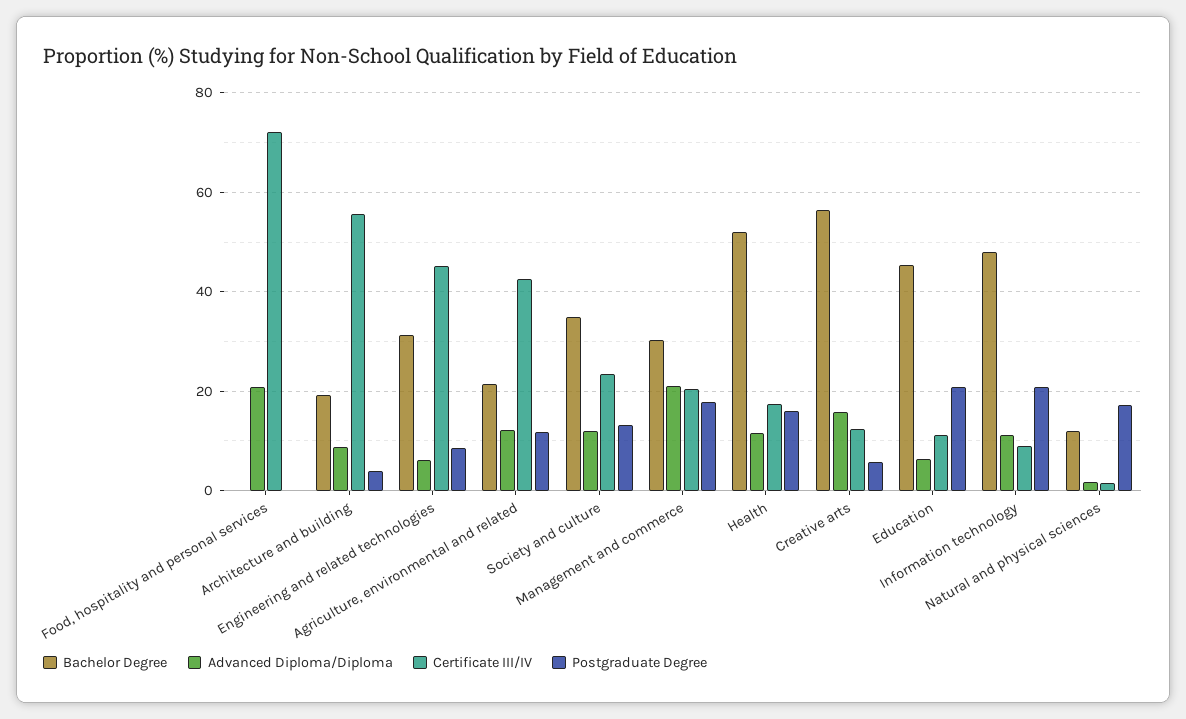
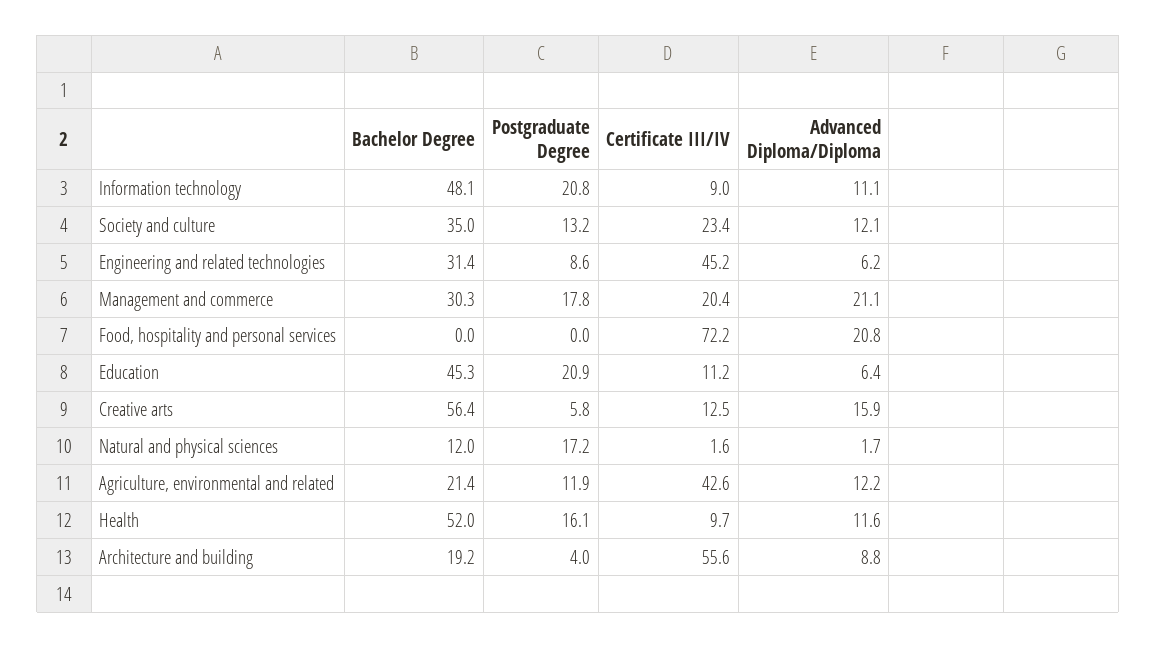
  {
    "Bachelor Degree": {
      "Food, hospitality and personal services": 0,
      "Architecture and building": 19.2,
      "Engineering and related technologies": 31.4,
      "Agriculture, environmental and related": 21.4,
      "Society and culture": 35,
      "Management and commerce": 30.3,
      "Health": 52,
      "Creative arts": 56.4,
      "Education": 45.3,
      "Information technology": 48.1,
      "Natural and physical sciences": 12
    },
    "Advanced Diploma/Diploma": {
      "Food, hospitality and personal services": 20.8,
      "Architecture and building": 8.8,
      "Engineering and related technologies": 6.2,
      "Agriculture, environmental and related": 12.2,
      "Society and culture": 12.1,
      "Management and commerce": 21.1,
      "Health": 11.6,
      "Creative arts": 15.9,
      "Education": 6.4,
      "Information technology": 11.1,
      "Natural and physical sciences": 1.7
    },
    "Certificate III/IV": {
      "Food, hospitality and personal services": 72.2,
      "Architecture and building": 55.6,
      "Engineering and related technologies": 45.2,
      "Agriculture, environmental and related": 42.6,
      "Society and culture": 23.4,
      "Management and commerce": 20.4,
-     "Health": 18,
+     "Health": 9.7,
      "Creative arts": 12.5,
      "Education": 11.2,
      "Information technology": 9,
      "Natural and physical sciences": 1.6
    },
    "Postgraduate Degree": {
      "Food, hospitality and personal services": 0,
      "Architecture and building": 4,
      "Engineering and related technologies": 8.6,
      "Agriculture, environmental and related": 11.9,
      "Society and culture": 13.2,
      "Management and commerce": 17.8,
      "Health": 16.1,
      "Creative arts": 5.8,
      "Education": 20.9,
      "Information technology": 20.8,
      "Natural and physical sciences": 17.2
    }
  }

